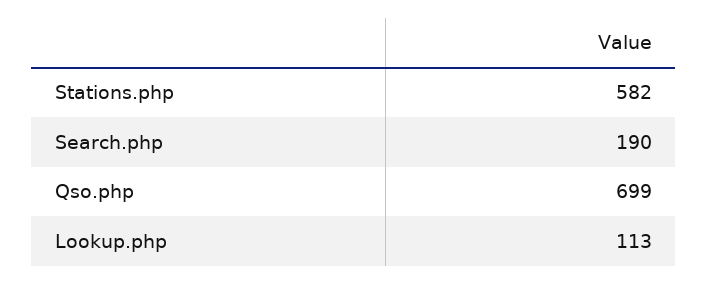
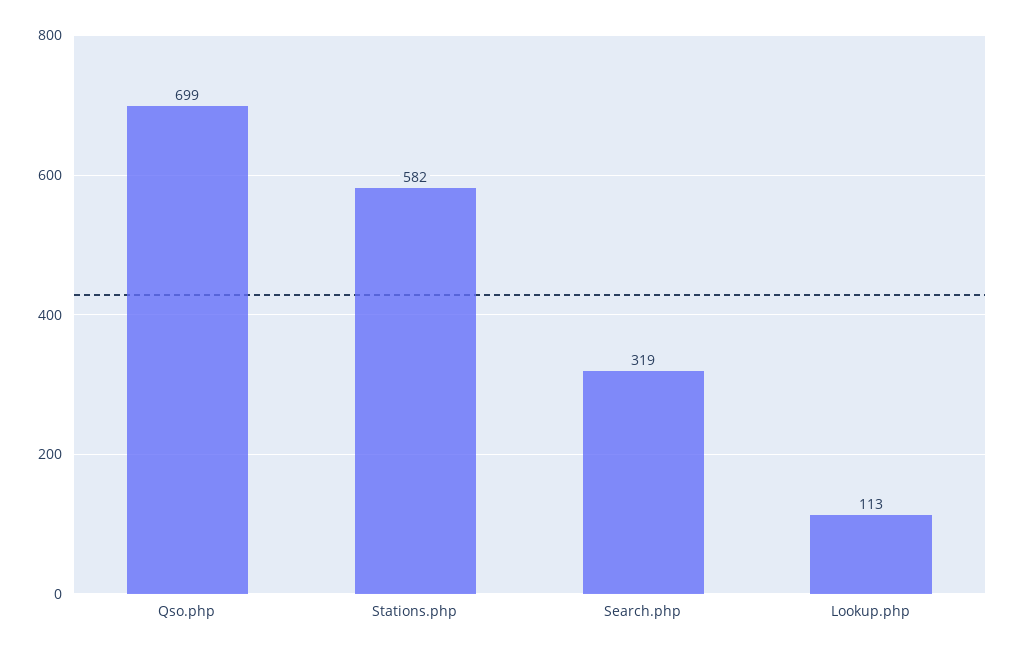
  {
    "Stations.php": 582,
-   "Search.php": 190,
+   "Search.php": 319,
    "Qso.php": 699,
    "Lookup.php": 113
  }

